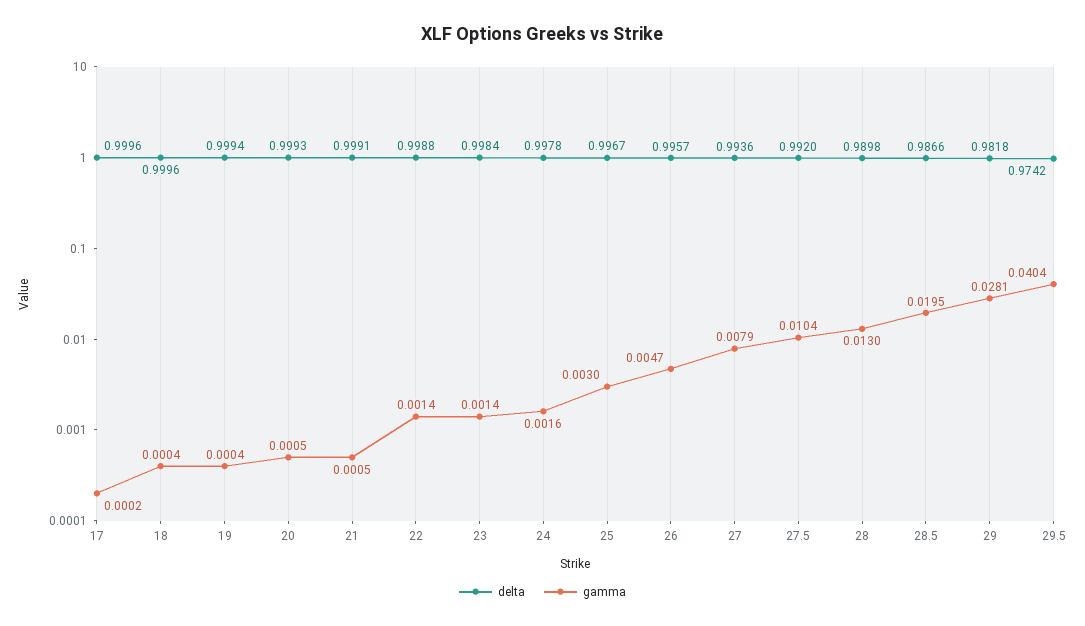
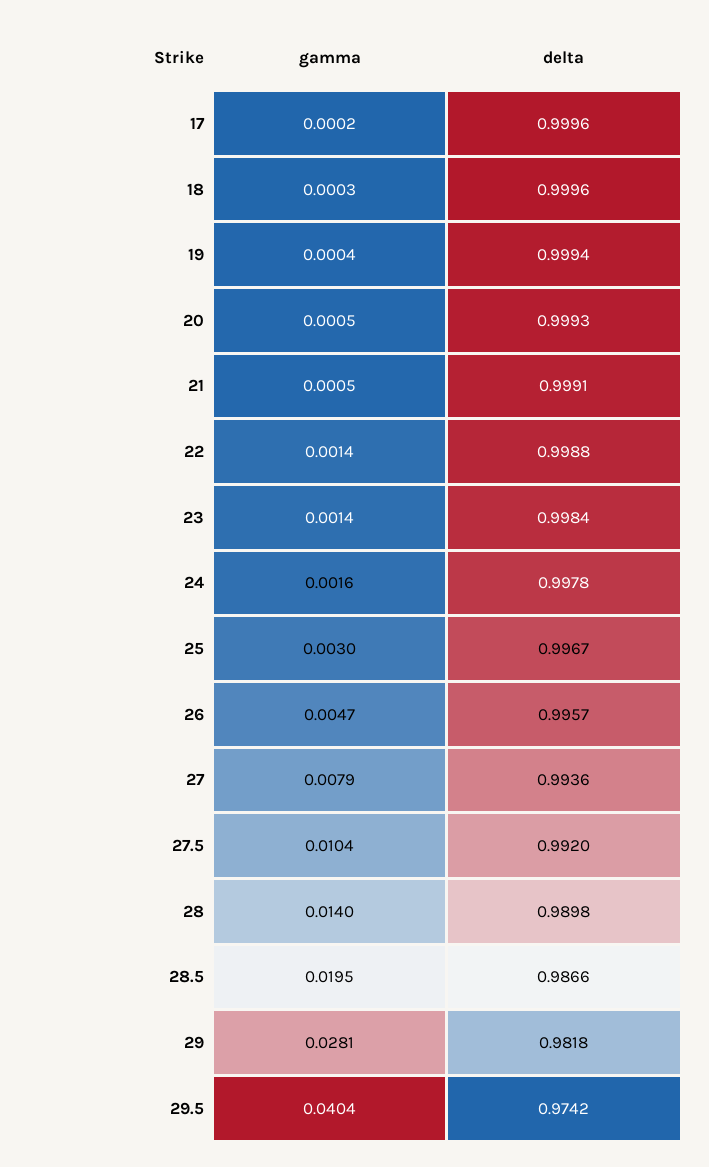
  {
    "delta": {
      "17": 0.9996,
      "18": 0.9996,
      "19": 0.9994,
      "20": 0.9993,
      "21": 0.9991,
      "22": 0.9988,
      "23": 0.9984,
      "24": 0.9978,
      "25": 0.9967,
      "26": 0.9957,
      "27": 0.9936,
      "27.5": 0.992,
      "28": 0.9898,
      "28.5": 0.9866,
      "29": 0.9818,
      "29.5": 0.9742
    },
    "gamma": {
      "17": 0.0002,
-     "18": 0.0004,
+     "18": 0.0003,
      "19": 0.0004,
      "20": 0.0005,
      "21": 0.0005,
      "22": 0.0014,
      "23": 0.0014,
      "24": 0.0016,
      "25": 0.003,
      "26": 0.0047,
      "27": 0.0079,
      "27.5": 0.0104,
-     "28": 0.013,
+     "28": 0.014,
      "28.5": 0.0195,
      "29": 0.0281,
      "29.5": 0.0404
    }
  }

